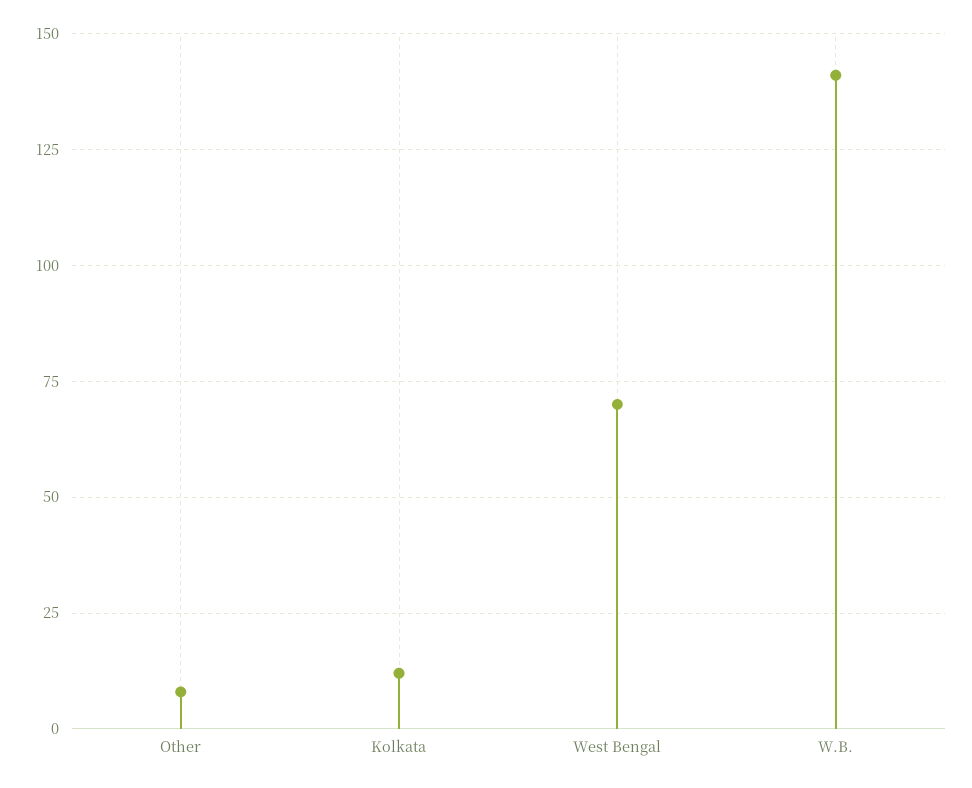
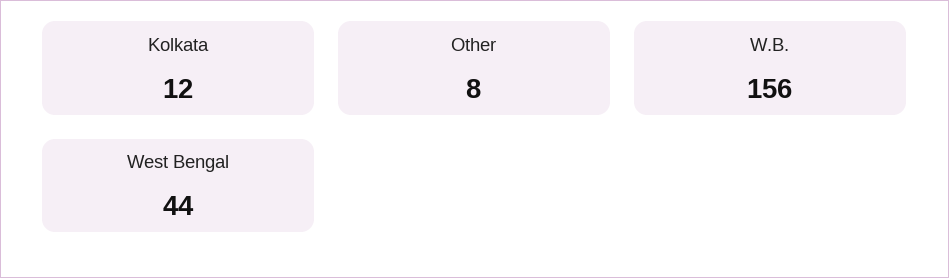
  {
    "Other": 8,
    "Kolkata": 12,
-   "West Bengal": 70,
+   "West Bengal": 44,
-   "W.B.": 140
+   "W.B.": 156
  }

